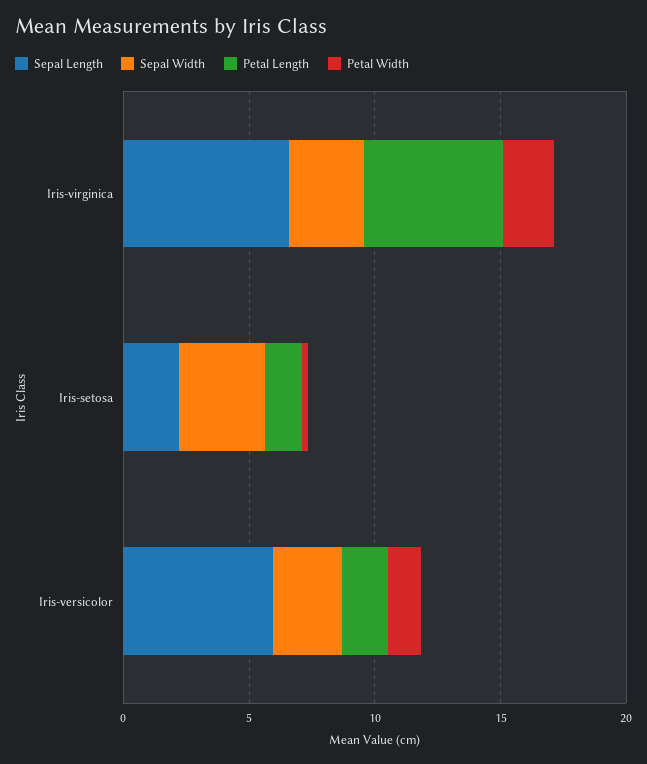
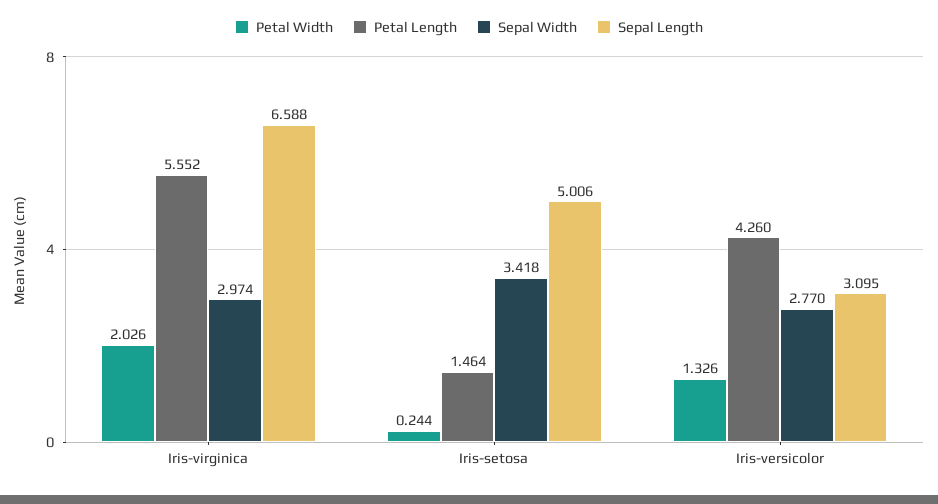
  {
    "Sepal Length": {
      "Iris-virginica": 6.588,
-     "Iris-setosa": 2,
+     "Iris-setosa": 5.006,
-     "Iris-versicolor": 6
+     "Iris-versicolor": 3.095
    },
    "Sepal Width": {
      "Iris-virginica": 2.974,
      "Iris-setosa": 3.418,
      "Iris-versicolor": 2.77
    },
    "Petal Length": {
      "Iris-virginica": 5.552,
      "Iris-setosa": 1.464,
-     "Iris-versicolor": 2
+     "Iris-versicolor": 4.26
    },
    "Petal Width": {
      "Iris-virginica": 2.026,
      "Iris-setosa": 0.244,
      "Iris-versicolor": 1.326
    }
  }

